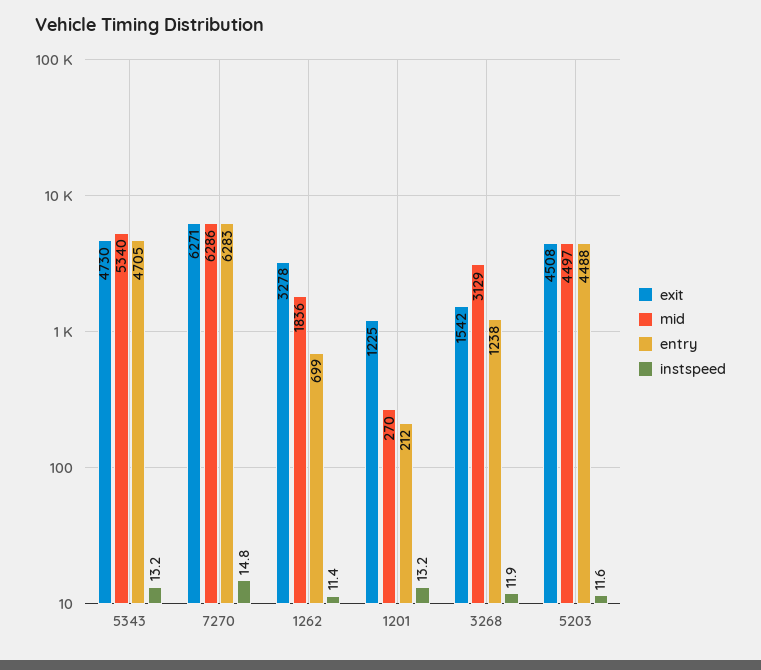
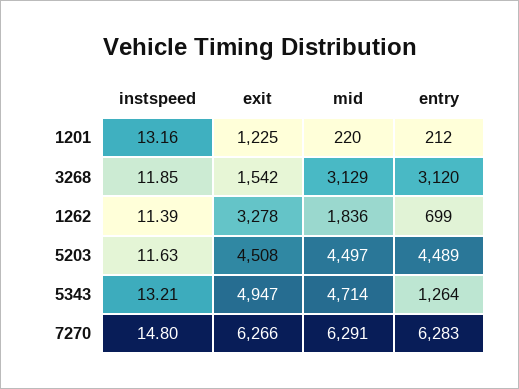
  {
    "exit": {
-     "5343": 4730,
+     "5343": 4947,
-     "7270": 6271,
+     "7270": 6266,
      "1262": 3278,
      "1201": 1225,
      "3268": 1542,
      "5203": 4508
    },
    "mid": {
-     "5343": 5340,
+     "5343": 4714,
-     "7270": 6286,
+     "7270": 6291,
      "1262": 1836,
-     "1201": 270,
+     "1201": 220,
      "3268": 3129,
      "5203": 4497
    },
    "entry": {
-     "5343": 4705,
+     "5343": 1264,
      "7270": 6283,
      "1262": 699,
      "1201": 212,
-     "3268": 1238,
+     "3268": 3120,
-     "5203": 4488
+     "5203": 4489
    },
    "instspeed": {
      "5343": 13.21,
      "7270": 14.8,
      "1262": 11.39,
      "1201": 13.16,
      "3268": 11.85,
      "5203": 11.63
    }
  }

